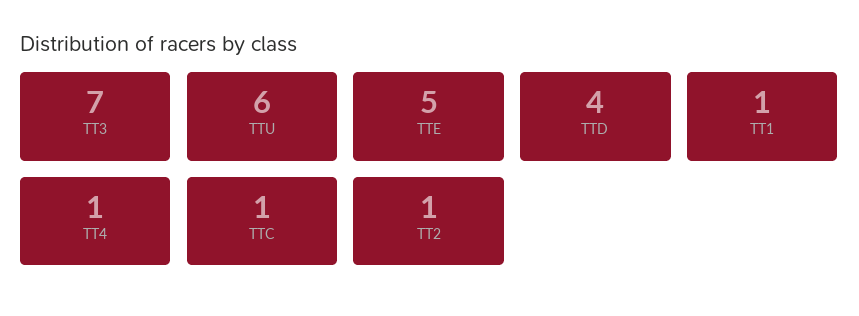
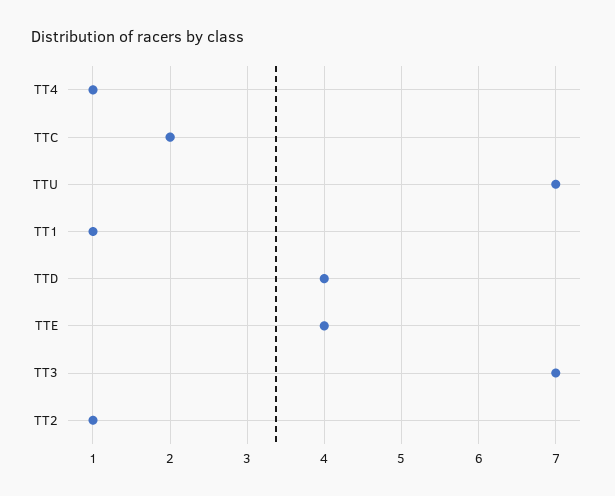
  {
    "TT3": 7,
-   "TTU": 6,
+   "TTU": 7,
-   "TTE": 5,
+   "TTE": 4,
    "TTD": 4,
    "TT1": 1,
    "TT4": 1,
-   "TTC": 1,
+   "TTC": 2,
    "TT2": 1
  }

